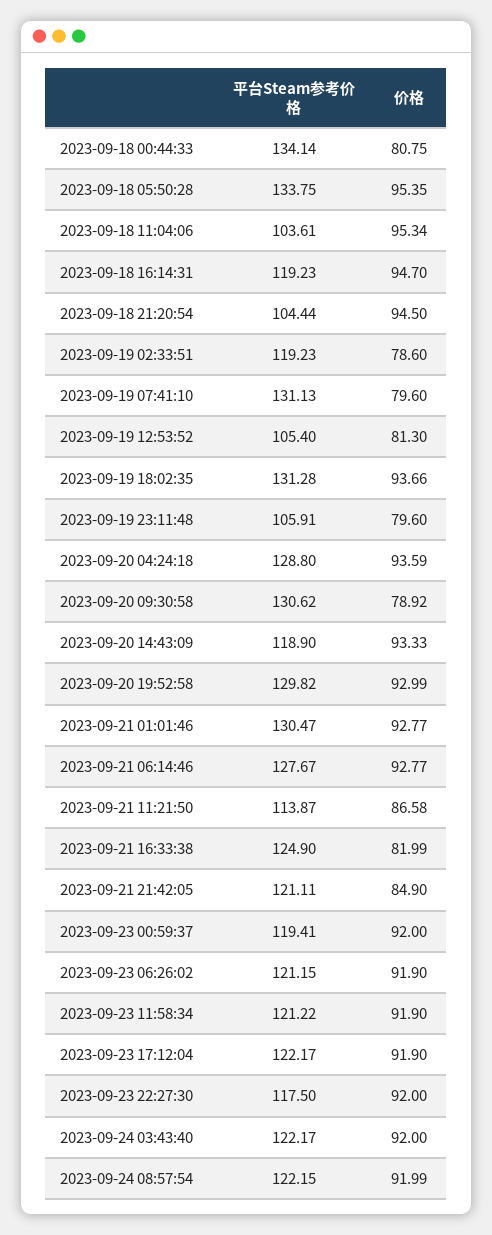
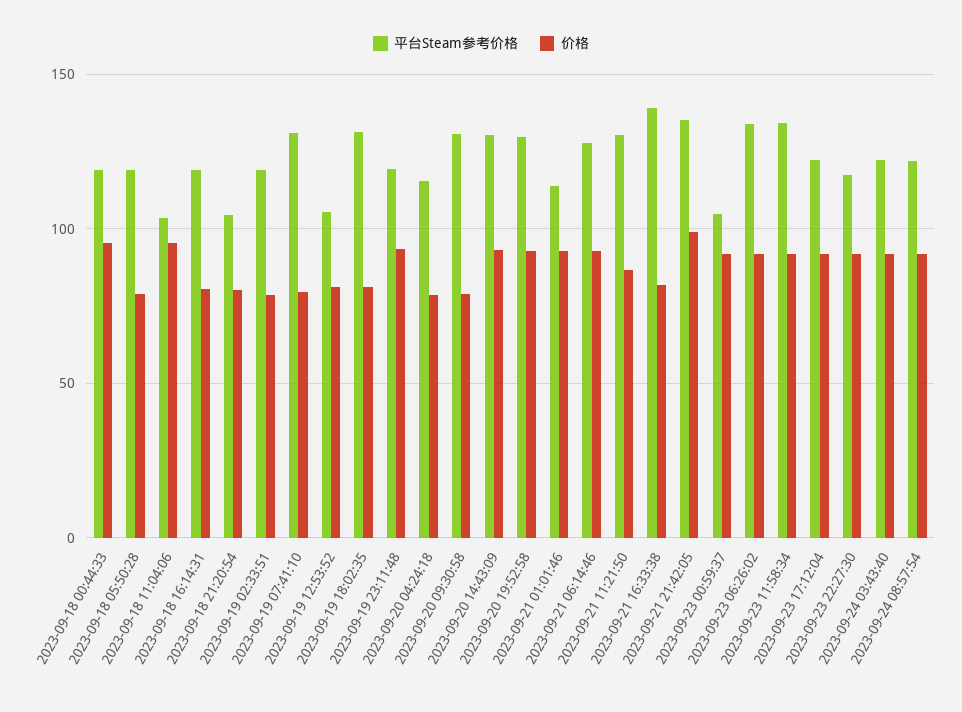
  {
    "平台Steam参考价格": {
-     "2023-09-18 00:44:33": 134.14,
+     "2023-09-18 00:44:33": 120,
-     "2023-09-18 05:50:28": 133.75,
+     "2023-09-18 05:50:28": 120,
      "2023-09-18 11:04:06": 103.61,
      "2023-09-18 16:14:31": 119.23,
      "2023-09-18 21:20:54": 104.44,
      "2023-09-19 02:33:51": 119.23,
      "2023-09-19 07:41:10": 131.13,
      "2023-09-19 12:53:52": 105.4,
      "2023-09-19 18:02:35": 131.28,
-     "2023-09-19 23:11:48": 105.91,
+     "2023-09-19 23:11:48": 120,
-     "2023-09-20 04:24:18": 128.8,
+     "2023-09-20 04:24:18": 115,
      "2023-09-20 09:30:58": 130.62,
-     "2023-09-20 14:43:09": 118.9,
+     "2023-09-20 14:43:09": 130,
      "2023-09-20 19:52:58": 129.82,
-     "2023-09-21 01:01:46": 130.47,
+     "2023-09-21 01:01:46": 115,
      "2023-09-21 06:14:46": 127.67,
-     "2023-09-21 11:21:50": 113.87,
+     "2023-09-21 11:21:50": 130,
-     "2023-09-21 16:33:38": 124.9,
+     "2023-09-21 16:33:38": 140,
-     "2023-09-21 21:42:05": 121.11,
+     "2023-09-21 21:42:05": 135,
-     "2023-09-23 00:59:37": 119.41,
+     "2023-09-23 00:59:37": 105,
-     "2023-09-23 06:26:02": 121.15,
+     "2023-09-23 06:26:02": 135,
-     "2023-09-23 11:58:34": 121.22,
+     "2023-09-23 11:58:34": 135,
      "2023-09-23 17:12:04": 122.17,
      "2023-09-23 22:27:30": 117.5,
      "2023-09-24 03:43:40": 122.17,
      "2023-09-24 08:57:54": 122.15
    },
    "价格": {
-     "2023-09-18 00:44:33": 80.75,
+     "2023-09-18 00:44:33": 95,
-     "2023-09-18 05:50:28": 95.35,
+     "2023-09-18 05:50:28": 80,
      "2023-09-18 11:04:06": 95.34,
-     "2023-09-18 16:14:31": 94.7,
+     "2023-09-18 16:14:31": 80,
-     "2023-09-18 21:20:54": 94.5,
+     "2023-09-18 21:20:54": 80,
      "2023-09-19 02:33:51": 78.6,
      "2023-09-19 07:41:10": 79.6,
      "2023-09-19 12:53:52": 81.3,
-     "2023-09-19 18:02:35": 93.66,
+     "2023-09-19 18:02:35": 80,
-     "2023-09-19 23:11:48": 79.6,
+     "2023-09-19 23:11:48": 95,
-     "2023-09-20 04:24:18": 93.59,
+     "2023-09-20 04:24:18": 80,
      "2023-09-20 09:30:58": 78.92,
      "2023-09-20 14:43:09": 93.33,
      "2023-09-20 19:52:58": 92.99,
      "2023-09-21 01:01:46": 92.77,
      "2023-09-21 06:14:46": 92.77,
      "2023-09-21 11:21:50": 86.58,
      "2023-09-21 16:33:38": 81.99,
-     "2023-09-21 21:42:05": 84.9,
+     "2023-09-21 21:42:05": 100,
      "2023-09-23 00:59:37": 92,
      "2023-09-23 06:26:02": 91.9,
      "2023-09-23 11:58:34": 91.9,
      "2023-09-23 17:12:04": 91.9,
      "2023-09-23 22:27:30": 92,
      "2023-09-24 03:43:40": 92,
      "2023-09-24 08:57:54": 91.99
    }
  }

